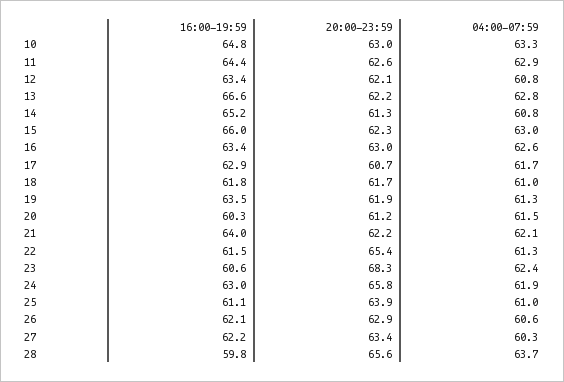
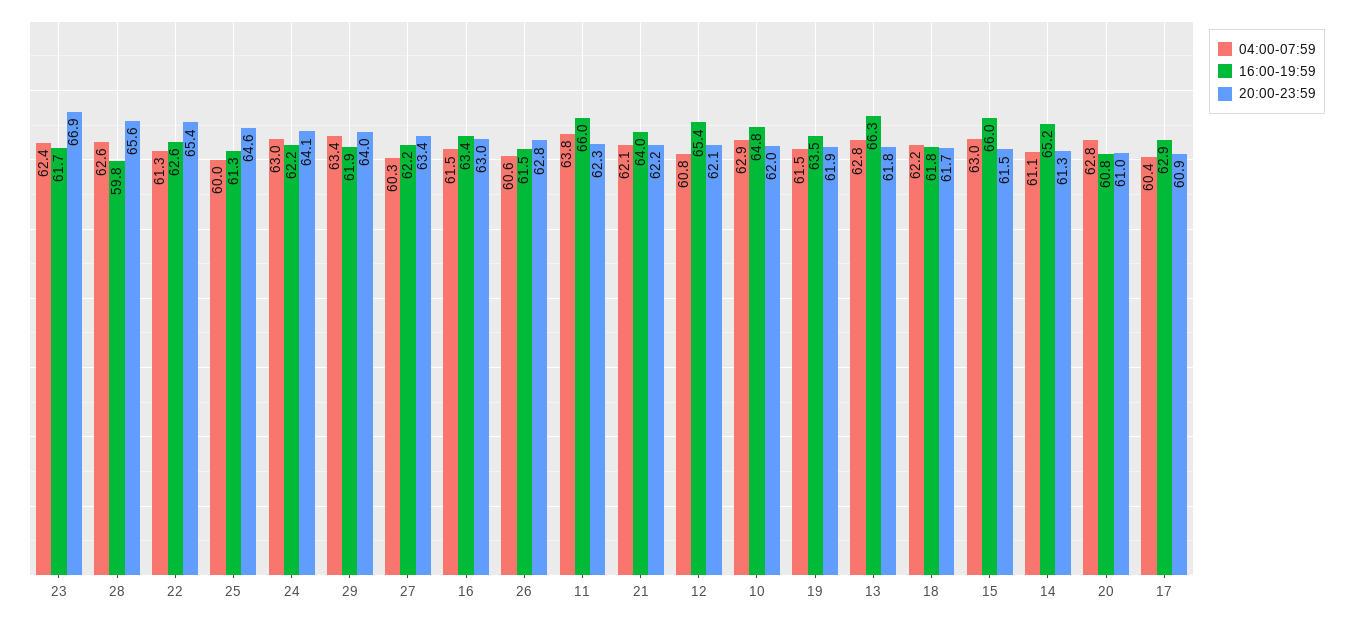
  {
    "16:00-19:59": {
      "10": 64.8,
-     "11": 64.4,
+     "11": 66,
-     "12": 63.4,
+     "12": 65.4,
-     "13": 66.6,
+     "13": 66.3,
      "14": 65.2,
      "15": 66,
      "16": 63.4,
      "17": 62.9,
      "18": 61.8,
      "19": 63.5,
-     "20": 60.3,
+     "20": 60.8,
      "21": 64,
-     "22": 61.5,
+     "22": 62.6,
-     "23": 60.6,
+     "23": 61.7,
-     "24": 63,
+     "24": 62.2,
-     "25": 61.1,
+     "25": 61.3,
-     "26": 62.1,
+     "26": 61.5,
      "27": 62.2,
-     "28": 59.8
+     "28": 59.8,
+     "29": 61.9
    },
    "20:00-23:59": {
-     "10": 63,
+     "10": 62,
-     "11": 62.6,
+     "11": 62.3,
      "12": 62.1,
-     "13": 62.2,
+     "13": 61.8,
      "14": 61.3,
-     "15": 62.3,
+     "15": 61.5,
      "16": 63,
-     "17": 60.7,
+     "17": 60.9,
      "18": 61.7,
      "19": 61.9,
-     "20": 61.2,
+     "20": 61,
      "21": 62.2,
      "22": 65.4,
-     "23": 68.3,
+     "23": 66.9,
-     "24": 65.8,
+     "24": 64.1,
-     "25": 63.9,
+     "25": 64.6,
-     "26": 62.9,
+     "26": 62.8,
      "27": 63.4,
-     "28": 65.6
+     "28": 65.6,
+     "29": 64
    },
    "04:00-07:59": {
-     "10": 63.3,
+     "10": 62.9,
-     "11": 62.9,
+     "11": 63.8,
      "12": 60.8,
      "13": 62.8,
-     "14": 60.8,
+     "14": 61.1,
      "15": 63,
-     "16": 62.6,
+     "16": 61.5,
-     "17": 61.7,
+     "17": 60.4,
-     "18": 61,
+     "18": 62.2,
-     "19": 61.3,
+     "19": 61.5,
-     "20": 61.5,
+     "20": 62.8,
      "21": 62.1,
      "22": 61.3,
      "23": 62.4,
-     "24": 61.9,
+     "24": 63,
-     "25": 61,
+     "25": 60,
      "26": 60.6,
      "27": 60.3,
-     "28": 63.7
+     "28": 62.6,
+     "29": 63.4
    }
  }

